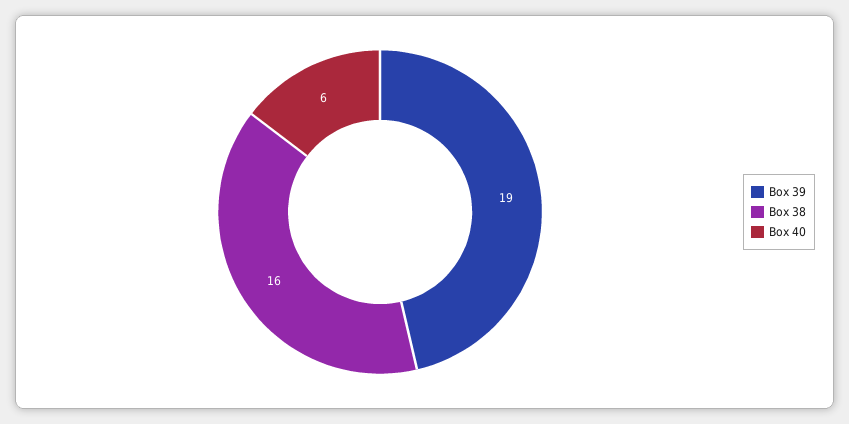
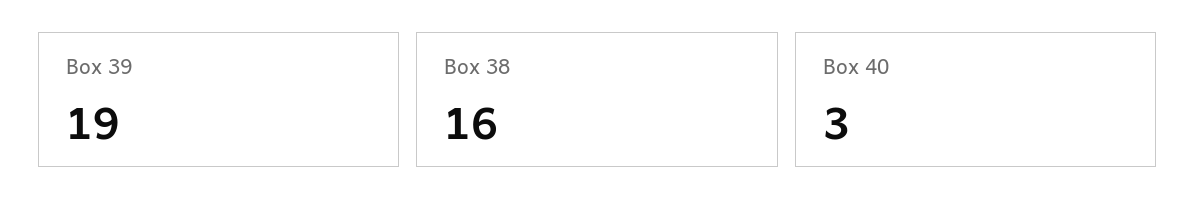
  {
    "Box 39": 19,
    "Box 38": 16,
-   "Box 40": 6
+   "Box 40": 3
  }

